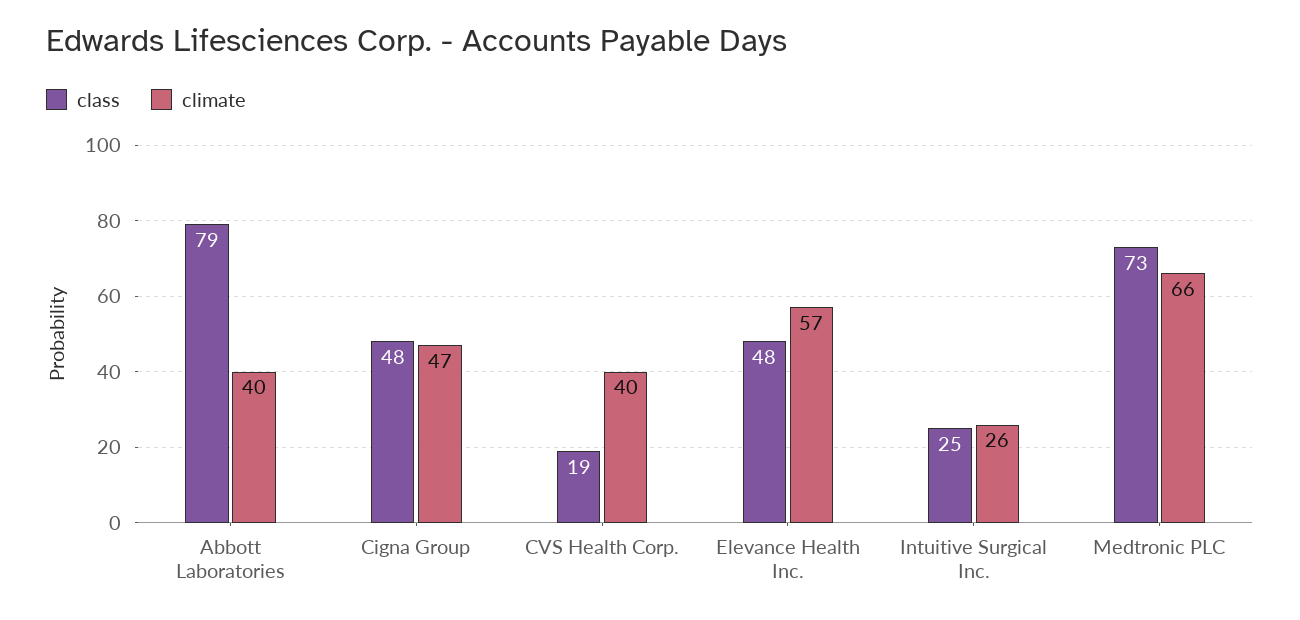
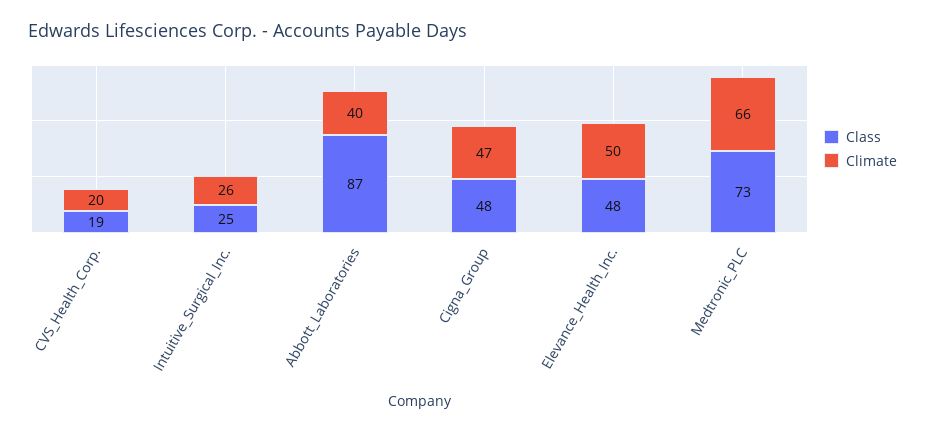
  {
    "class": {
-     "Abbott Laboratories": 79,
+     "Abbott Laboratories": 87,
      "Cigna Group": 48,
      "CVS Health Corp.": 19,
      "Elevance Health Inc.": 48,
      "Intuitive Surgical Inc.": 25,
      "Medtronic PLC": 73
    },
    "climate": {
      "Abbott Laboratories": 40,
      "Cigna Group": 47,
-     "CVS Health Corp.": 40,
+     "CVS Health Corp.": 20,
-     "Elevance Health Inc.": 57,
+     "Elevance Health Inc.": 50,
      "Intuitive Surgical Inc.": 26,
      "Medtronic PLC": 66
    }
  }

